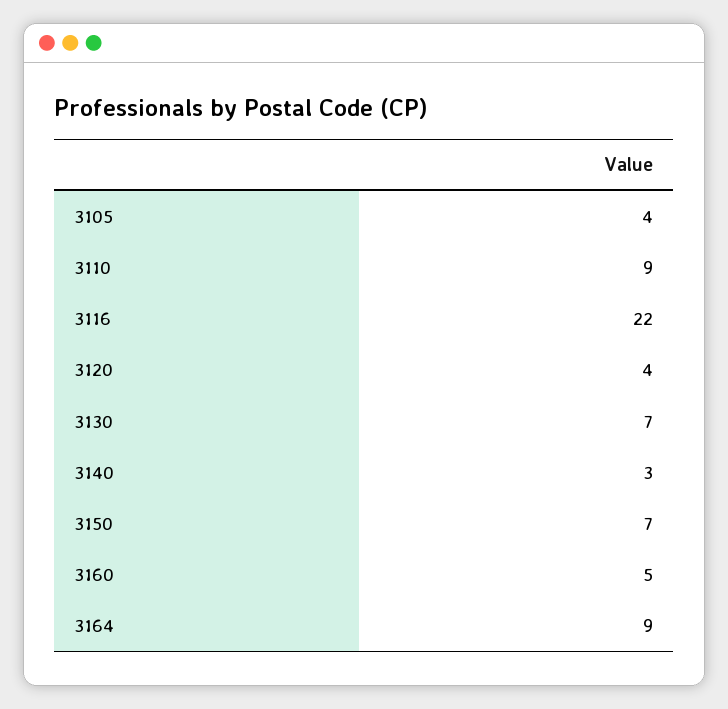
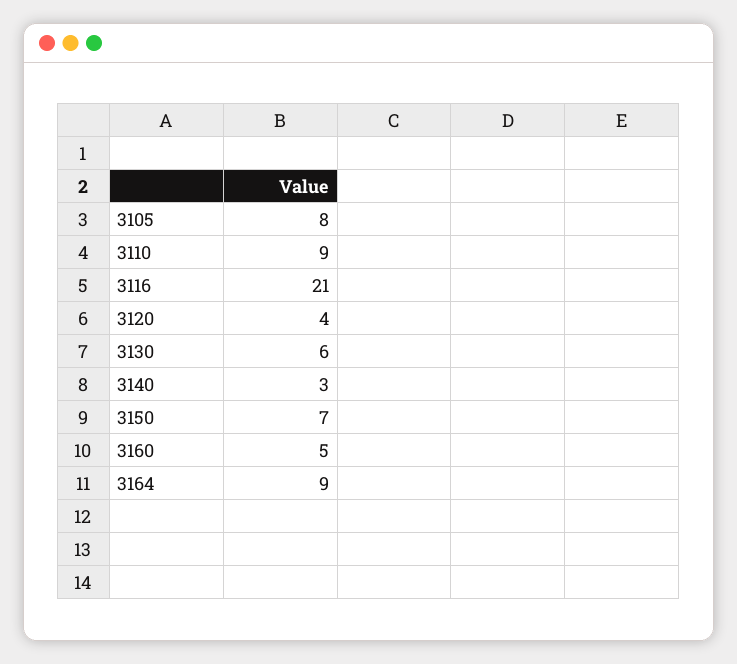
  {
-   "3105": 4,
+   "3105": 8,
    "3110": 9,
-   "3116": 22,
+   "3116": 21,
    "3120": 4,
-   "3130": 7,
+   "3130": 6,
    "3140": 3,
    "3150": 7,
    "3160": 5,
    "3164": 9
  }

